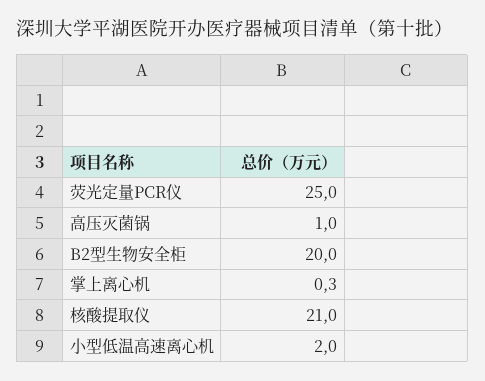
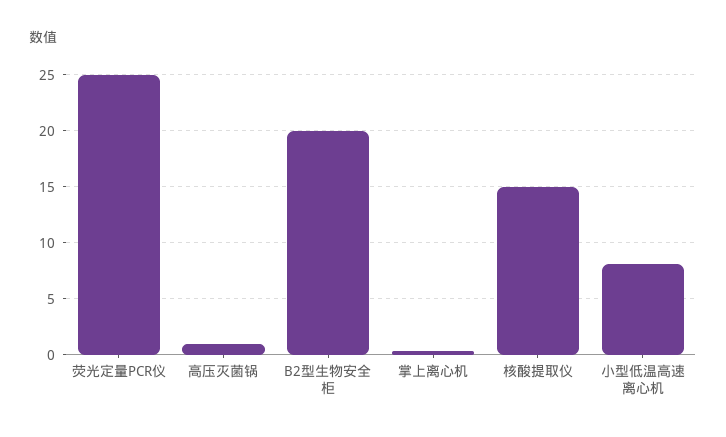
  {
    "荧光定量PCR仪": 25,
    "高压灭菌锅": 1,
    "B2型生物安全柜": 20,
    "掌上离心机": 0.3,
-   "核酸提取仪": 21,
+   "核酸提取仪": 15,
-   "小型低温高速离心机": 2
+   "小型低温高速离心机": 8
  }

